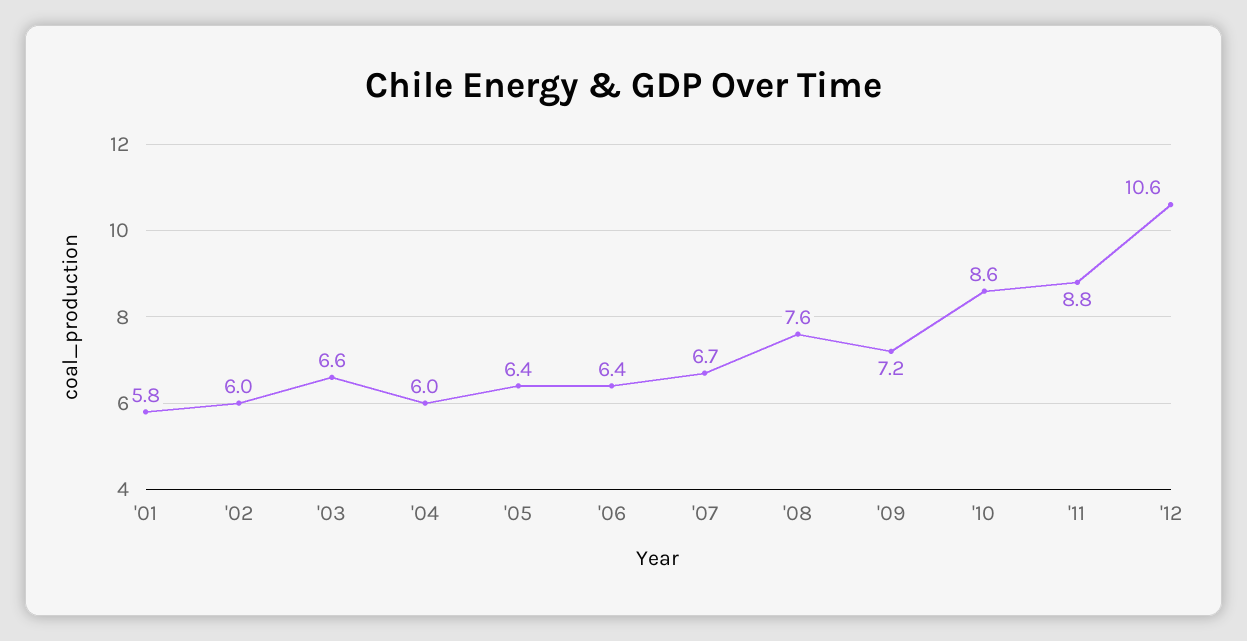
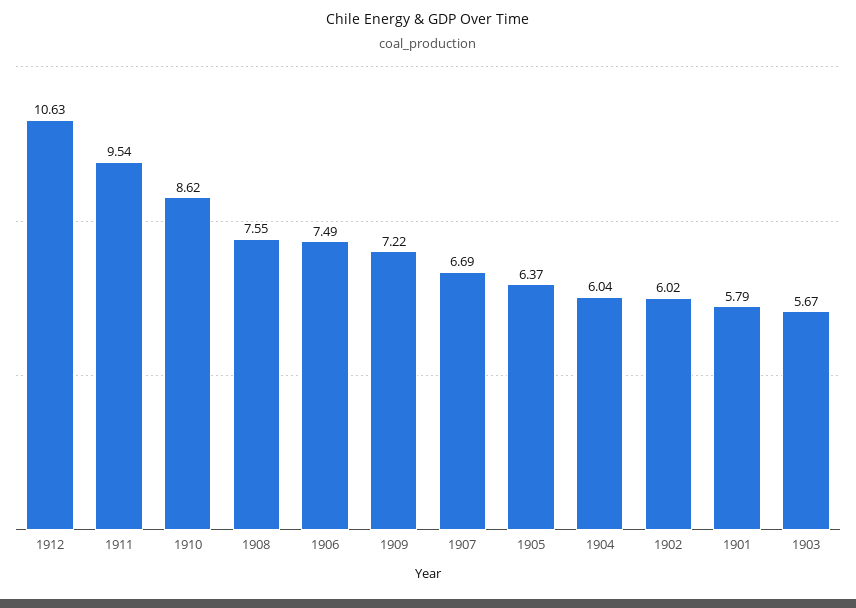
  {
    "'01": 5.79,
    "'02": 6.02,
-   "'03": 6.6,
+   "'03": 5.67,
    "'04": 6.04,
    "'05": 6.37,
-   "'06": 6.4,
+   "'06": 7.49,
    "'07": 6.69,
    "'08": 7.55,
    "'09": 7.22,
    "'10": 8.62,
-   "'11": 8.8,
+   "'11": 9.54,
    "'12": 10.63
  }

